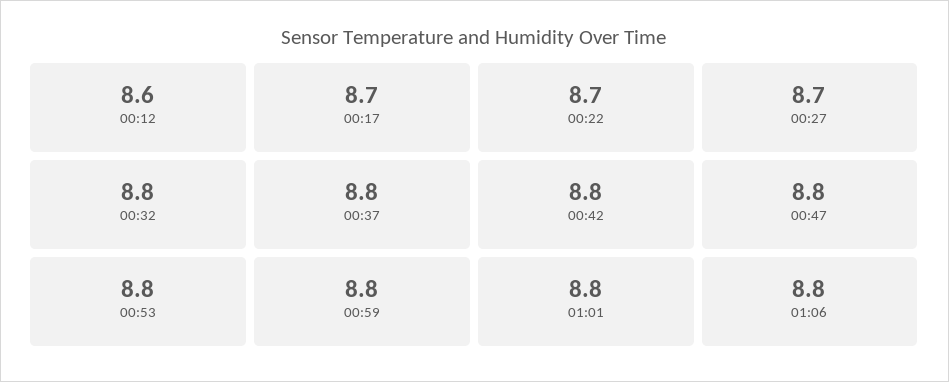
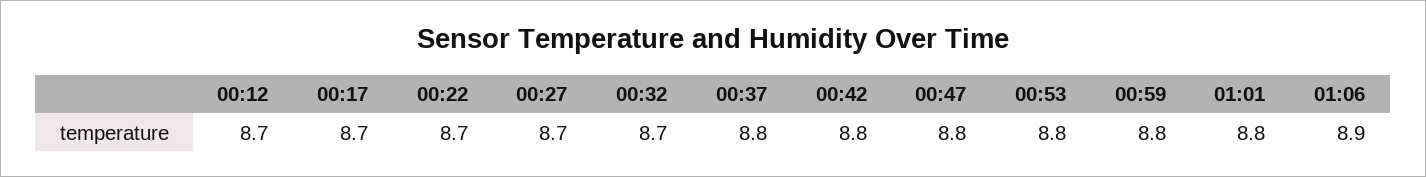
  {
-   "00:12": 8.6,
+   "00:12": 8.7,
    "00:17": 8.7,
    "00:22": 8.7,
    "00:27": 8.7,
-   "00:32": 8.8,
+   "00:32": 8.7,
    "00:37": 8.8,
    "00:42": 8.8,
    "00:47": 8.8,
    "00:53": 8.8,
    "00:59": 8.8,
    "01:01": 8.8,
-   "01:06": 8.8
+   "01:06": 8.9
  }

